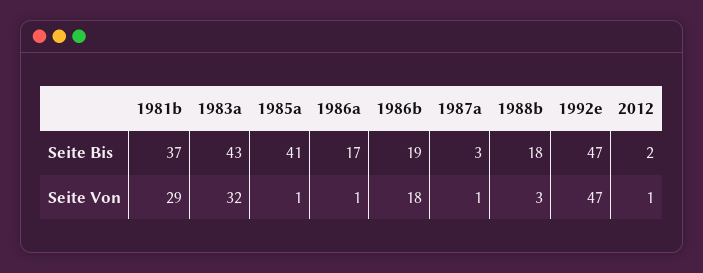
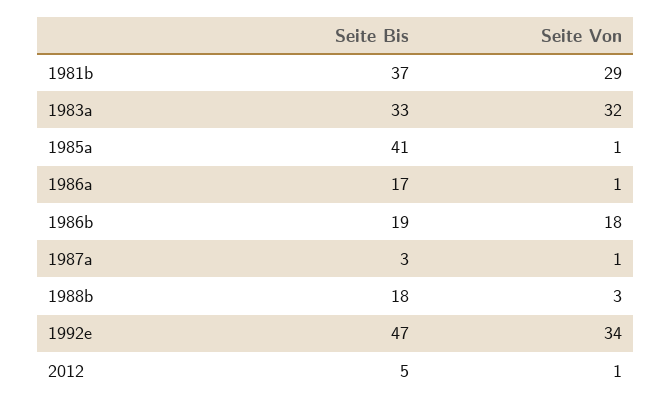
  {
    "1981b": {
      "Seite Bis": 37,
      "Seite Von": 29
    },
    "1983a": {
-     "Seite Bis": 43,
+     "Seite Bis": 33,
      "Seite Von": 32
    },
    "1985a": {
      "Seite Bis": 41,
      "Seite Von": 1
    },
    "1986a": {
      "Seite Bis": 17,
      "Seite Von": 1
    },
    "1986b": {
      "Seite Bis": 19,
      "Seite Von": 18
    },
    "1987a": {
      "Seite Bis": 3,
      "Seite Von": 1
    },
    "1988b": {
      "Seite Bis": 18,
      "Seite Von": 3
    },
    "1992e": {
      "Seite Bis": 47,
-     "Seite Von": 47
+     "Seite Von": 34
    },
    "2012": {
-     "Seite Bis": 2,
+     "Seite Bis": 5,
      "Seite Von": 1
    }
  }

